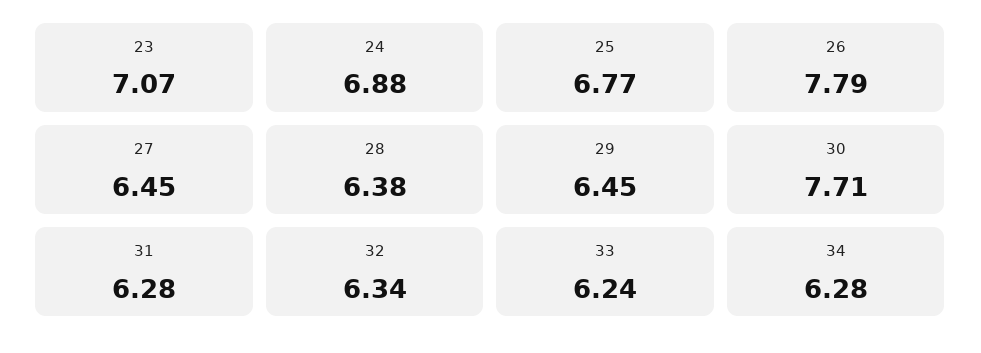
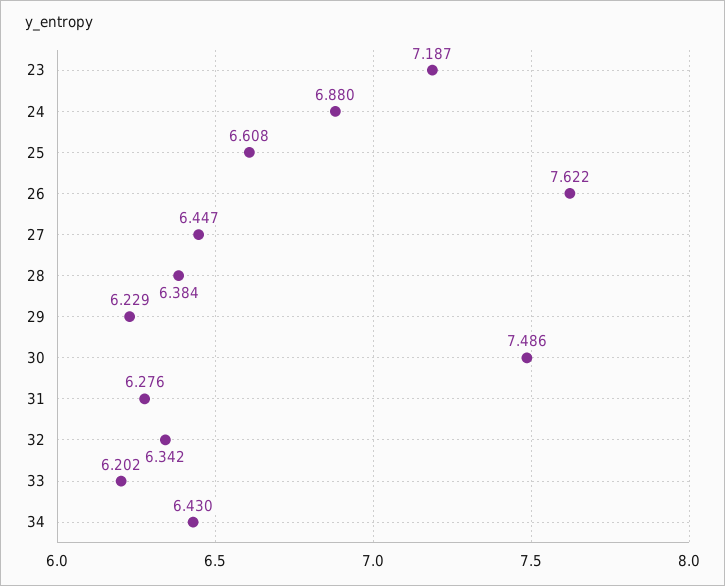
  {
-   "23": 7.07,
+   "23": 7.187,
    "24": 6.88,
-   "25": 6.77,
+   "25": 6.608,
-   "26": 7.79,
+   "26": 7.622,
    "27": 6.447,
    "28": 6.384,
-   "29": 6.45,
+   "29": 6.229,
-   "30": 7.71,
+   "30": 7.486,
    "31": 6.276,
    "32": 6.342,
-   "33": 6.24,
+   "33": 6.202,
-   "34": 6.28
+   "34": 6.43
  }

